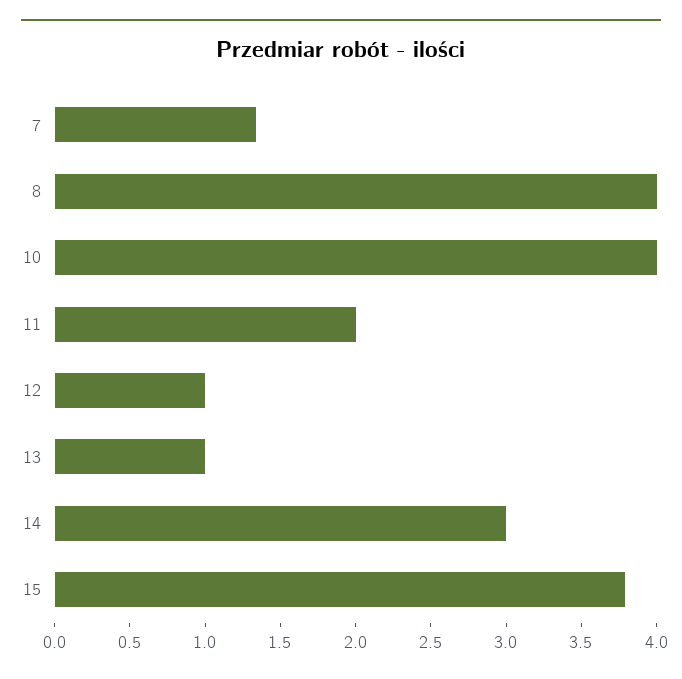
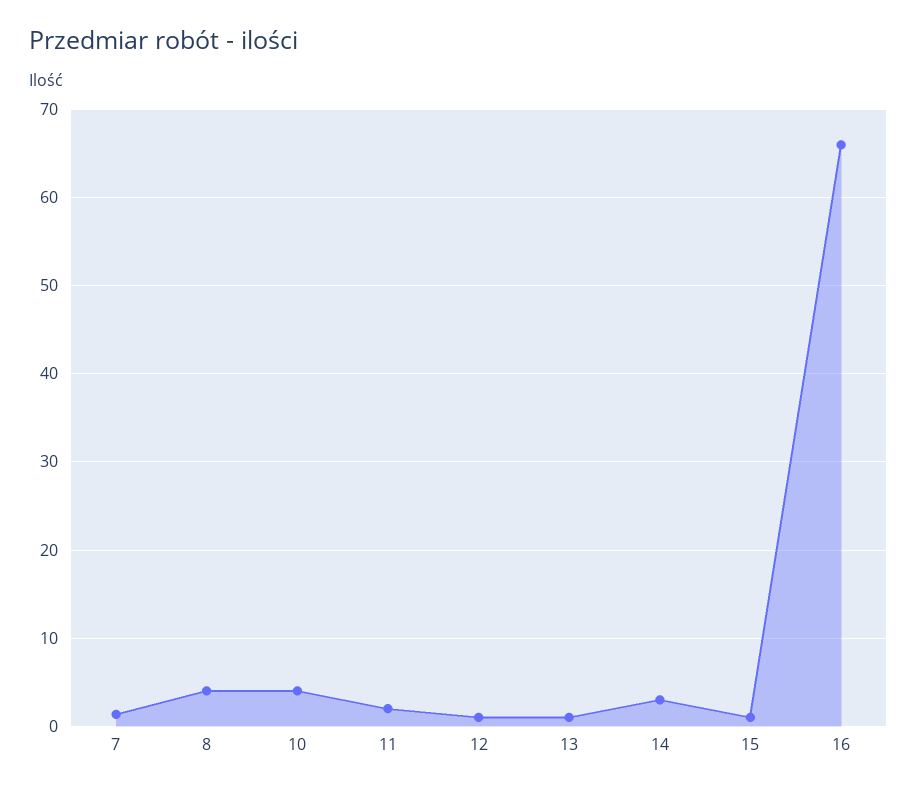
  {
    "7": 1.3,
    "8": 4,
    "10": 4,
    "11": 2,
    "12": 1,
    "13": 1,
    "14": 3,
-   "15": 3.8
+   "15": 1,
+   "16": 66
  }

